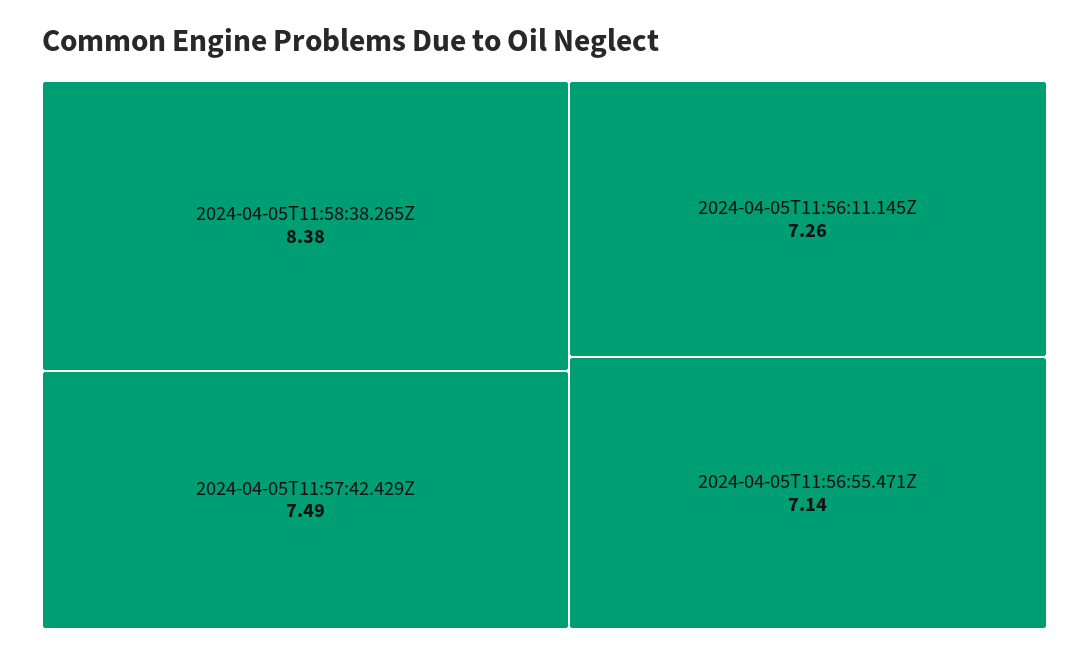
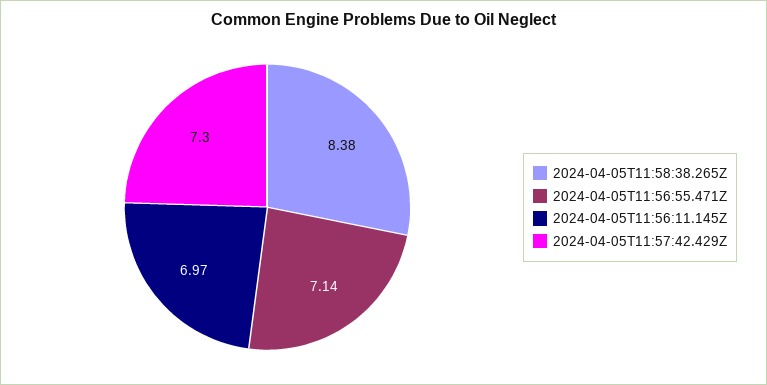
  {
    "2024-04-05T11:58:38.265Z": 8.38,
-   "2024-04-05T11:57:42.429Z": 7.49,
+   "2024-04-05T11:57:42.429Z": 7.3,
-   "2024-04-05T11:56:11.145Z": 7.26,
+   "2024-04-05T11:56:11.145Z": 6.97,
    "2024-04-05T11:56:55.471Z": 7.14
  }

